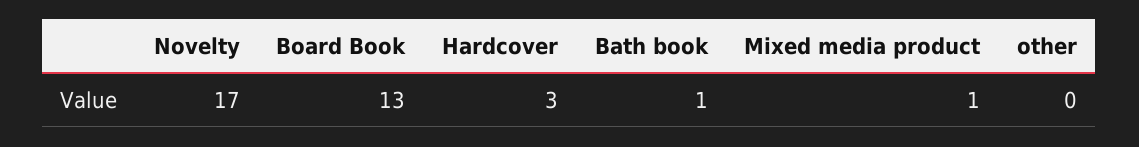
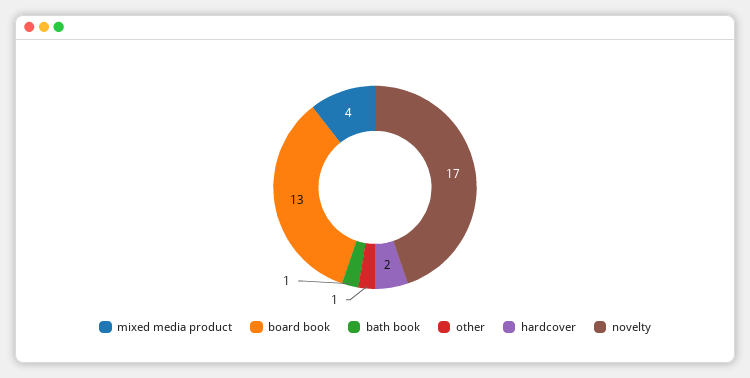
  {
    "Novelty": 17,
    "Board Book": 13,
-   "Hardcover": 3,
+   "Hardcover": 2,
    "Bath book": 1,
-   "Mixed media product": 1,
+   "Mixed media product": 4,
-   "other": 0
+   "other": 1
  }

